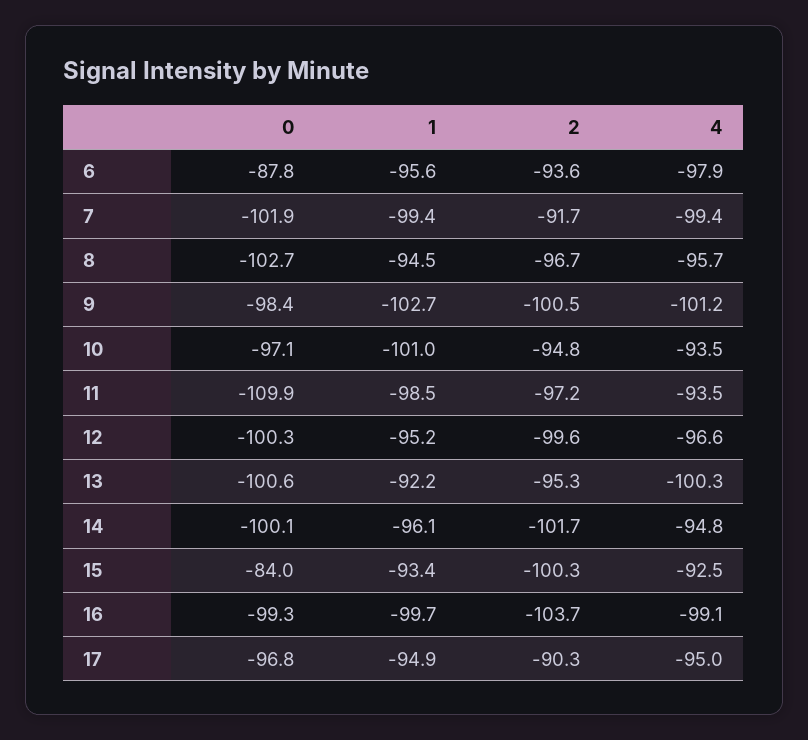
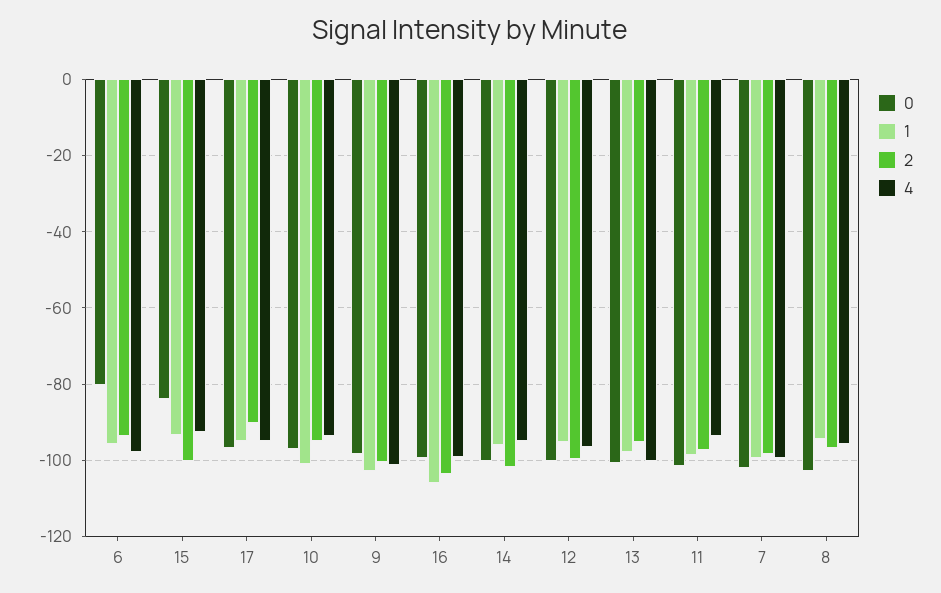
  {
    "0": {
-     "6": -87.8,
+     "6": -80,
      "7": -101.9,
      "8": -102.7,
      "9": -98.4,
      "10": -97.1,
-     "11": -109.9,
+     "11": -102,
      "12": -100.3,
      "13": -100.6,
      "14": -100.1,
      "15": -84,
      "16": -99.3,
      "17": -96.8
    },
    "1": {
      "6": -95.6,
      "7": -99.4,
      "8": -94.5,
      "9": -102.7,
      "10": -101,
      "11": -98.5,
      "12": -95.2,
-     "13": -92.2,
+     "13": -98,
      "14": -96.1,
      "15": -93.4,
-     "16": -99.7,
+     "16": -106,
      "17": -94.9
    },
    "2": {
      "6": -93.6,
-     "7": -91.7,
+     "7": -98,
      "8": -96.7,
      "9": -100.5,
      "10": -94.8,
      "11": -97.2,
      "12": -99.6,
      "13": -95.3,
      "14": -101.7,
      "15": -100.3,
      "16": -103.7,
      "17": -90.3
    },
    "4": {
      "6": -97.9,
      "7": -99.4,
      "8": -95.7,
      "9": -101.2,
      "10": -93.5,
      "11": -93.5,
      "12": -96.6,
      "13": -100.3,
      "14": -94.8,
      "15": -92.5,
      "16": -99.1,
      "17": -95
    }
  }

